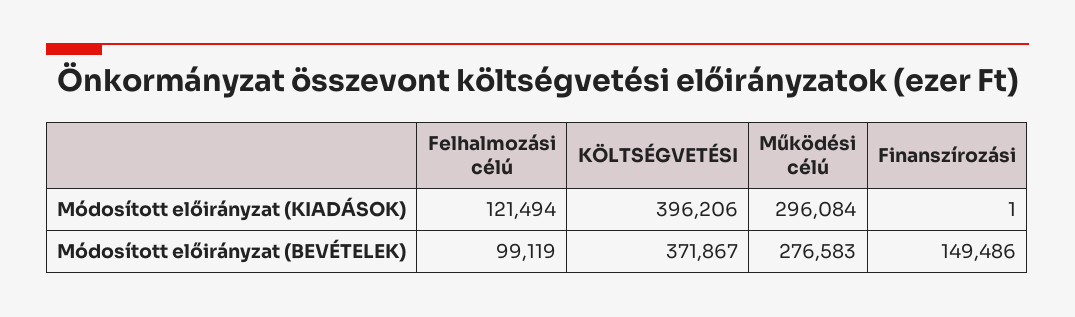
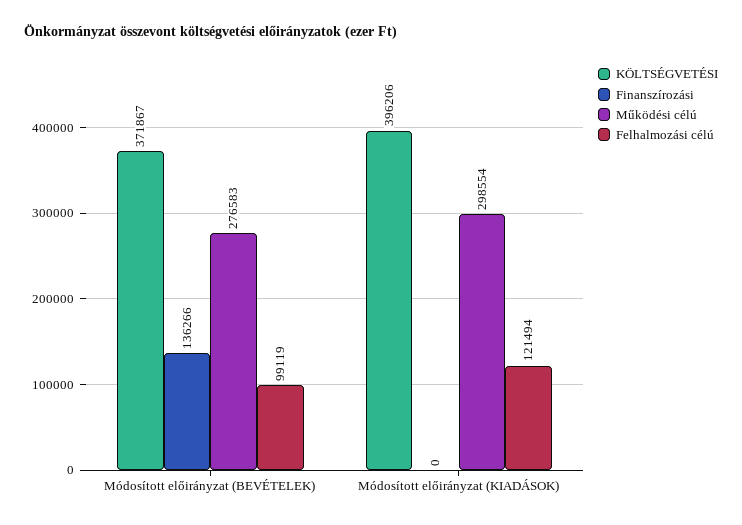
  {
    "Felhalmozási célú": {
      "Módosított előirányzat (KIADÁSOK)": 121494,
      "Módosított előirányzat (BEVÉTELEK)": 99119
    },
    "KÖLTSÉGVETÉSI": {
      "Módosított előirányzat (KIADÁSOK)": 396206,
      "Módosított előirányzat (BEVÉTELEK)": 371867
    },
    "Működési célú": {
-     "Módosított előirányzat (KIADÁSOK)": 296084,
+     "Módosított előirányzat (KIADÁSOK)": 298554,
      "Módosított előirányzat (BEVÉTELEK)": 276583
    },
    "Finanszírozási": {
-     "Módosított előirányzat (KIADÁSOK)": 1,
+     "Módosított előirányzat (KIADÁSOK)": 0,
-     "Módosított előirányzat (BEVÉTELEK)": 149486
+     "Módosított előirányzat (BEVÉTELEK)": 136266
    }
  }

